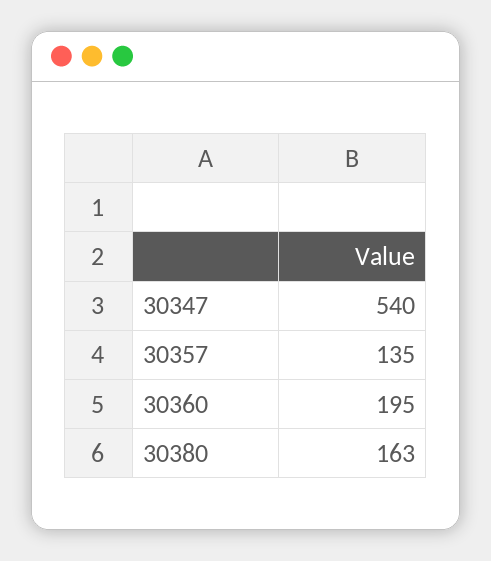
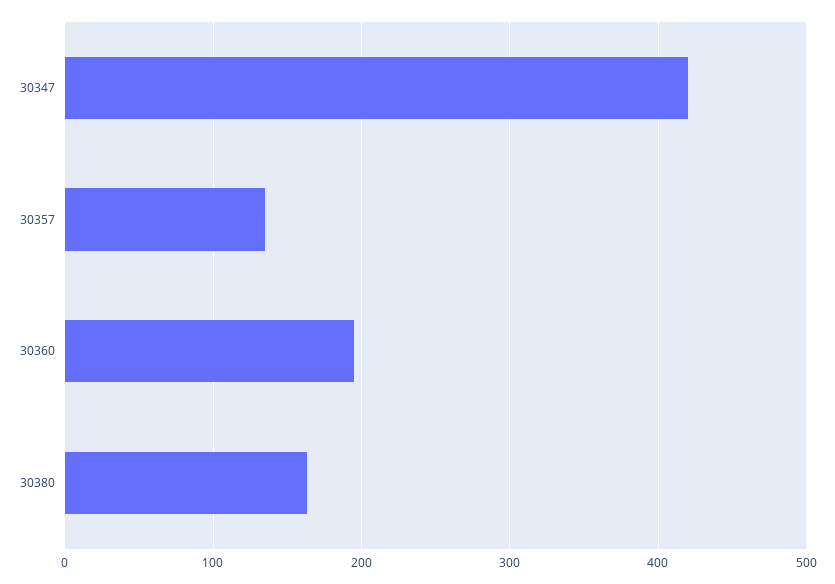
  {
-   "30347": 540,
+   "30347": 420,
    "30357": 135,
    "30360": 195,
    "30380": 163
  }

